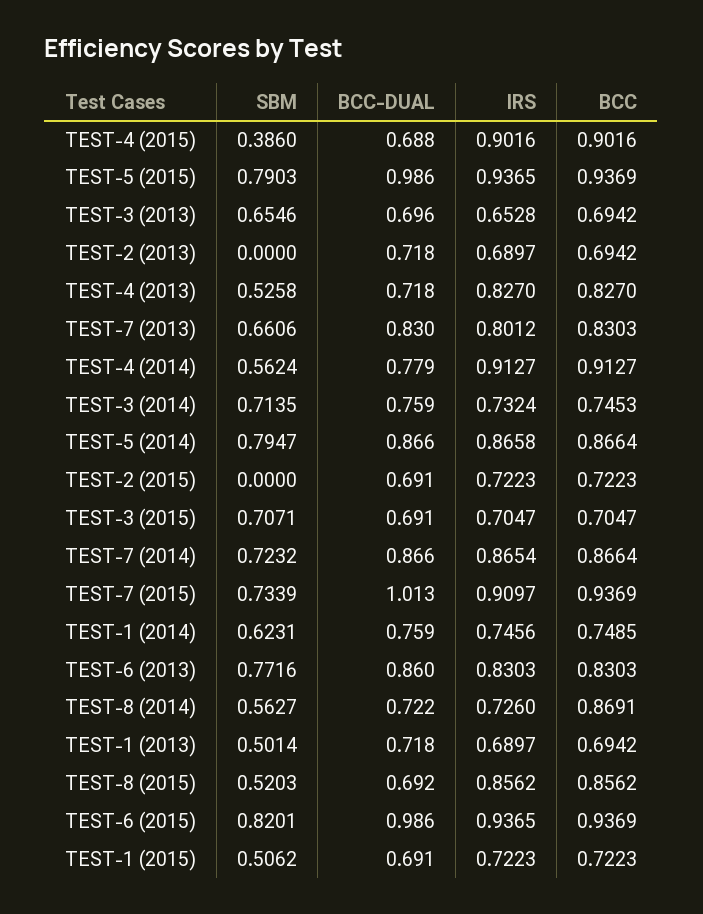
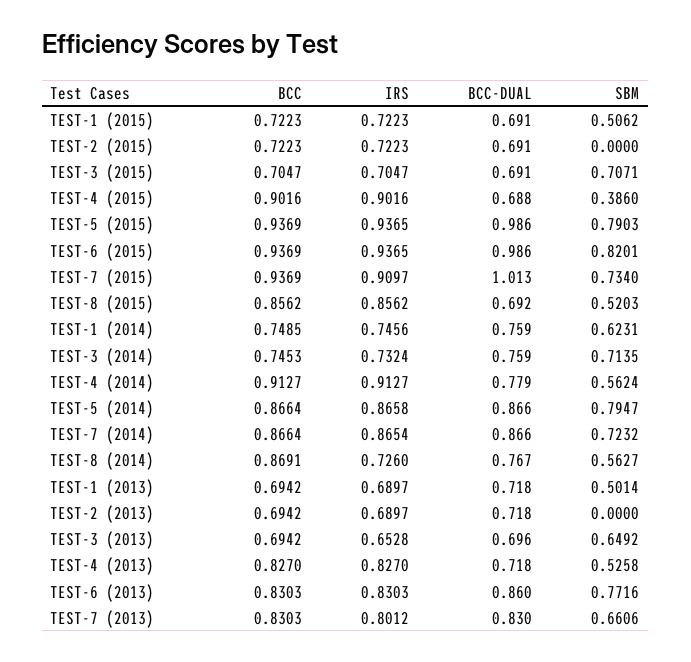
  {
    "SBM": {
      "TEST-4 (2015)": 0.386,
      "TEST-5 (2015)": 0.7903,
-     "TEST-3 (2013)": 0.6546,
+     "TEST-3 (2013)": 0.6492,
      "TEST-2 (2013)": 0,
      "TEST-4 (2013)": 0.5258,
      "TEST-7 (2013)": 0.6606,
      "TEST-4 (2014)": 0.5624,
      "TEST-3 (2014)": 0.7135,
      "TEST-5 (2014)": 0.7947,
      "TEST-2 (2015)": 0,
      "TEST-3 (2015)": 0.7071,
      "TEST-7 (2014)": 0.7232,
-     "TEST-7 (2015)": 0.7339,
+     "TEST-7 (2015)": 0.734,
      "TEST-1 (2014)": 0.6231,
      "TEST-6 (2013)": 0.7716,
      "TEST-8 (2014)": 0.5627,
      "TEST-1 (2013)": 0.5014,
      "TEST-8 (2015)": 0.5203,
      "TEST-6 (2015)": 0.8201,
      "TEST-1 (2015)": 0.5062
    },
    "BCC-DUAL": {
      "TEST-4 (2015)": 0.688,
      "TEST-5 (2015)": 0.986,
      "TEST-3 (2013)": 0.696,
      "TEST-2 (2013)": 0.718,
      "TEST-4 (2013)": 0.718,
      "TEST-7 (2013)": 0.83,
      "TEST-4 (2014)": 0.779,
      "TEST-3 (2014)": 0.759,
      "TEST-5 (2014)": 0.866,
      "TEST-2 (2015)": 0.691,
      "TEST-3 (2015)": 0.691,
      "TEST-7 (2014)": 0.866,
      "TEST-7 (2015)": 1.013,
      "TEST-1 (2014)": 0.759,
      "TEST-6 (2013)": 0.86,
-     "TEST-8 (2014)": 0.722,
+     "TEST-8 (2014)": 0.767,
      "TEST-1 (2013)": 0.718,
      "TEST-8 (2015)": 0.692,
      "TEST-6 (2015)": 0.986,
      "TEST-1 (2015)": 0.691
    },
    "IRS": {
      "TEST-4 (2015)": 0.9016,
      "TEST-5 (2015)": 0.9365,
      "TEST-3 (2013)": 0.6528,
      "TEST-2 (2013)": 0.6897,
      "TEST-4 (2013)": 0.827,
      "TEST-7 (2013)": 0.8012,
      "TEST-4 (2014)": 0.9127,
      "TEST-3 (2014)": 0.7324,
      "TEST-5 (2014)": 0.8658,
      "TEST-2 (2015)": 0.7223,
      "TEST-3 (2015)": 0.7047,
      "TEST-7 (2014)": 0.8654,
      "TEST-7 (2015)": 0.9097,
      "TEST-1 (2014)": 0.7456,
      "TEST-6 (2013)": 0.8303,
      "TEST-8 (2014)": 0.726,
      "TEST-1 (2013)": 0.6897,
      "TEST-8 (2015)": 0.8562,
      "TEST-6 (2015)": 0.9365,
      "TEST-1 (2015)": 0.7223
    },
    "BCC": {
      "TEST-4 (2015)": 0.9016,
      "TEST-5 (2015)": 0.9369,
      "TEST-3 (2013)": 0.6942,
      "TEST-2 (2013)": 0.6942,
      "TEST-4 (2013)": 0.827,
      "TEST-7 (2013)": 0.8303,
      "TEST-4 (2014)": 0.9127,
      "TEST-3 (2014)": 0.7453,
      "TEST-5 (2014)": 0.8664,
      "TEST-2 (2015)": 0.7223,
      "TEST-3 (2015)": 0.7047,
      "TEST-7 (2014)": 0.8664,
      "TEST-7 (2015)": 0.9369,
      "TEST-1 (2014)": 0.7485,
      "TEST-6 (2013)": 0.8303,
      "TEST-8 (2014)": 0.8691,
      "TEST-1 (2013)": 0.6942,
      "TEST-8 (2015)": 0.8562,
      "TEST-6 (2015)": 0.9369,
      "TEST-1 (2015)": 0.7223
    }
  }

